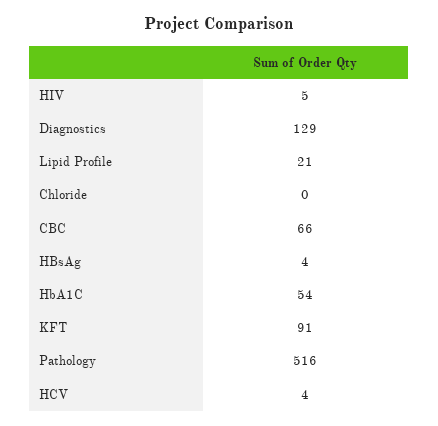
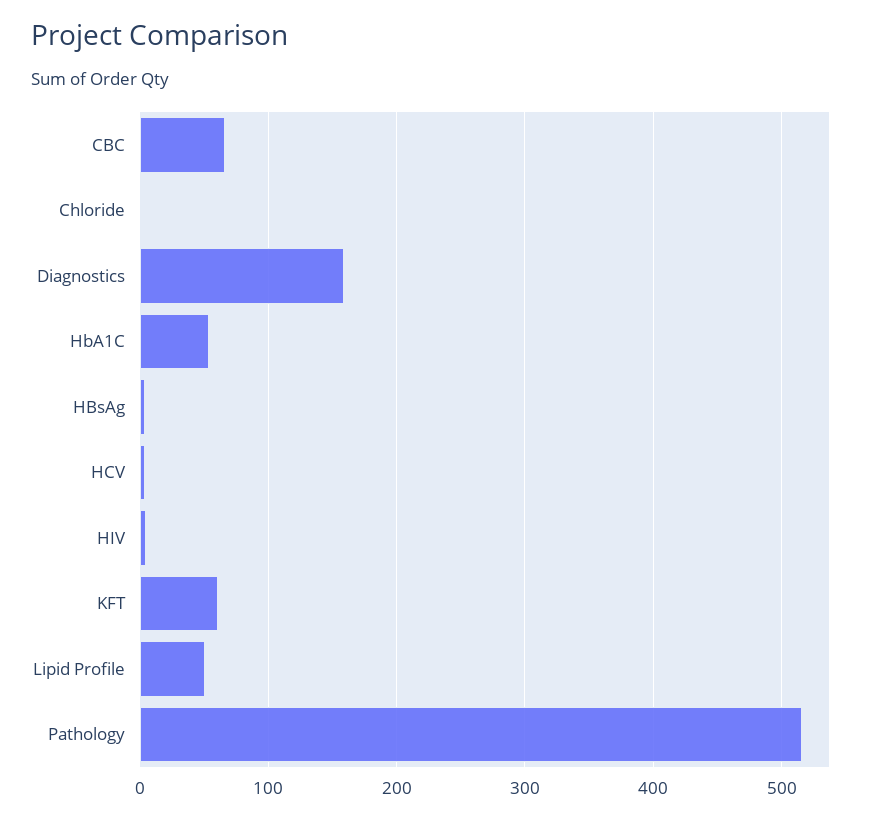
  {
    "HIV": 5,
-   "Diagnostics": 129,
+   "Diagnostics": 160,
-   "Lipid Profile": 21,
+   "Lipid Profile": 50,
    "Chloride": 0,
    "CBC": 66,
    "HBsAg": 4,
    "HbA1C": 54,
-   "KFT": 91,
+   "KFT": 60,
    "Pathology": 516,
    "HCV": 4
  }

